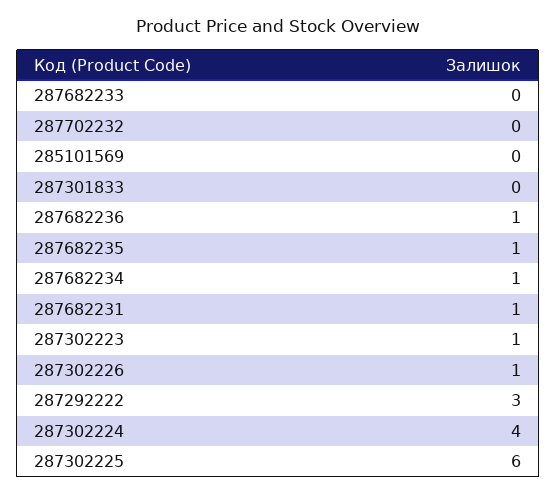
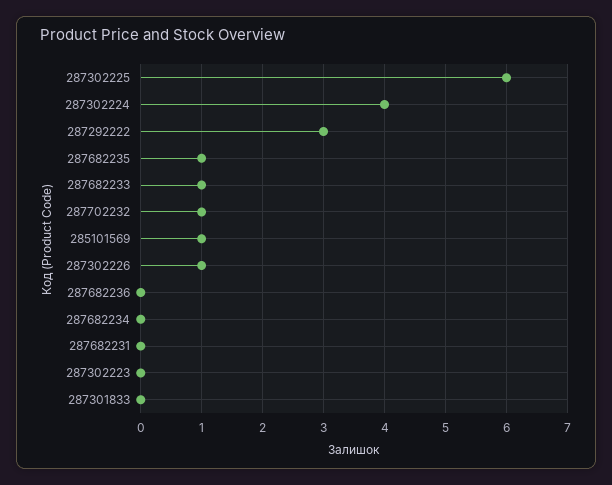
  {
-   "287682233": 0,
+   "287682233": 1,
-   "287702232": 0,
+   "287702232": 1,
-   "285101569": 0,
+   "285101569": 1,
    "287301833": 0,
-   "287682236": 1,
+   "287682236": 0,
    "287682235": 1,
-   "287682234": 1,
+   "287682234": 0,
-   "287682231": 1,
+   "287682231": 0,
-   "287302223": 1,
+   "287302223": 0,
    "287302226": 1,
    "287292222": 3,
    "287302224": 4,
    "287302225": 6
  }

